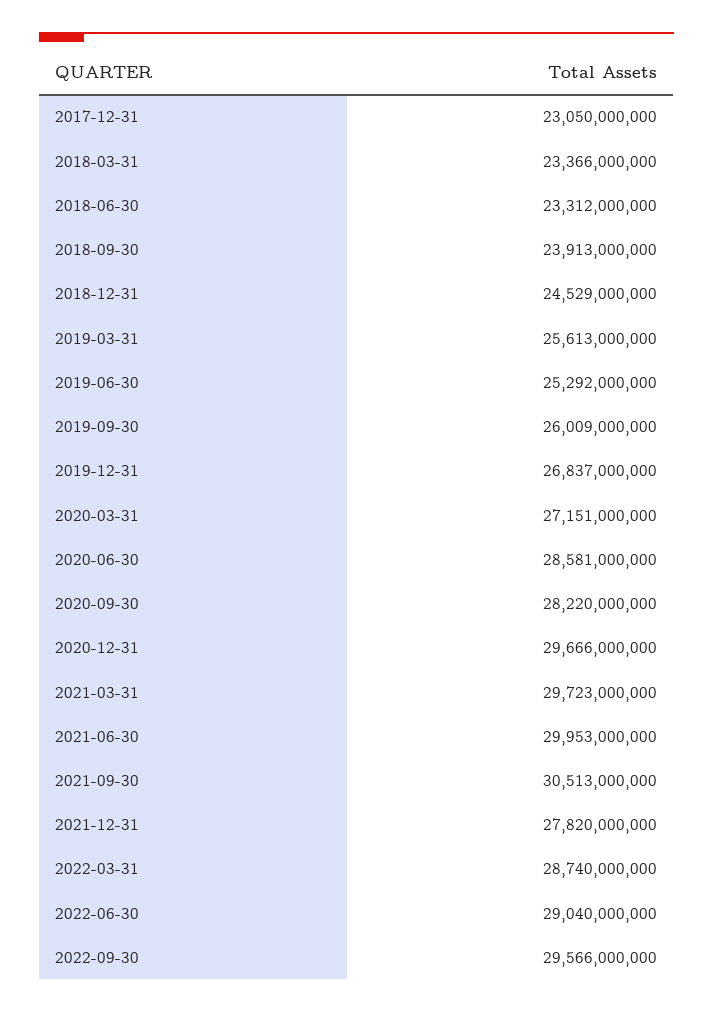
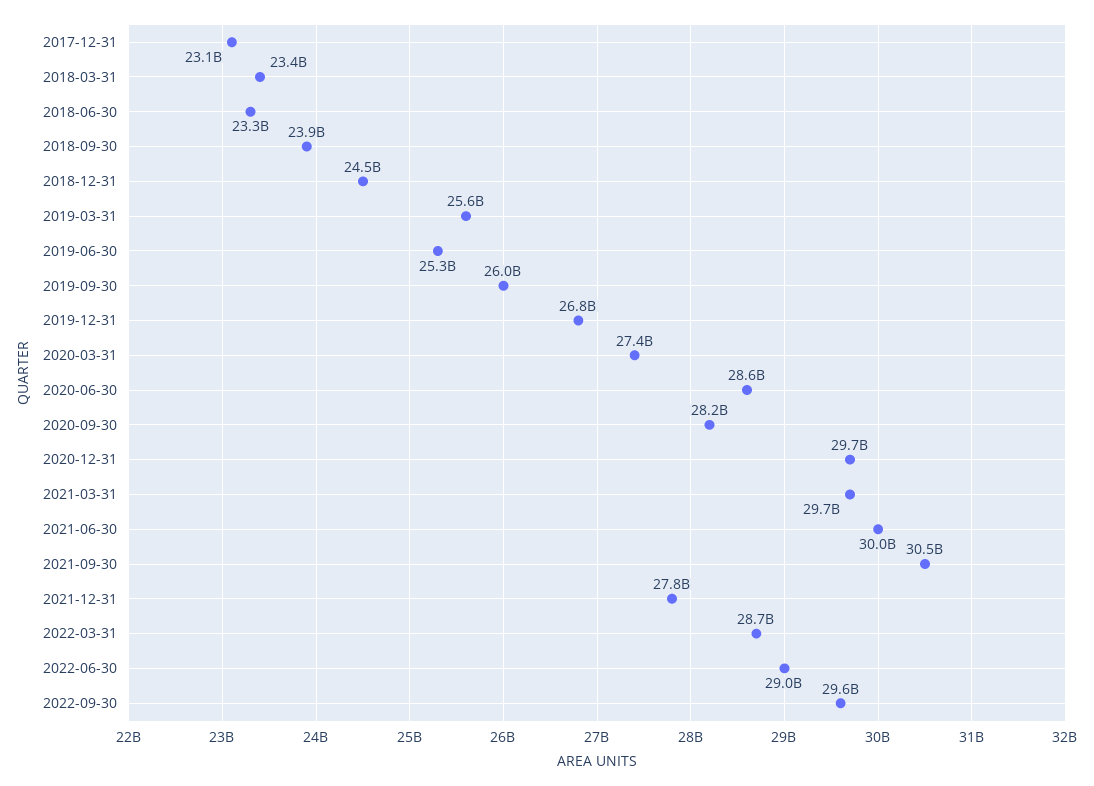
  {
    "2017-12-31": 23050000000,
    "2018-03-31": 23366000000,
    "2018-06-30": 23312000000,
    "2018-09-30": 23913000000,
    "2018-12-31": 24529000000,
    "2019-03-31": 25613000000,
    "2019-06-30": 25292000000,
    "2019-09-30": 26009000000,
    "2019-12-31": 26837000000,
-   "2020-03-31": 27151000000,
+   "2020-03-31": 27400000000,
    "2020-06-30": 28581000000,
    "2020-09-30": 28220000000,
    "2020-12-31": 29666000000,
    "2021-03-31": 29723000000,
    "2021-06-30": 29953000000,
    "2021-09-30": 30513000000,
    "2021-12-31": 27820000000,
    "2022-03-31": 28740000000,
    "2022-06-30": 29040000000,
    "2022-09-30": 29566000000
  }

